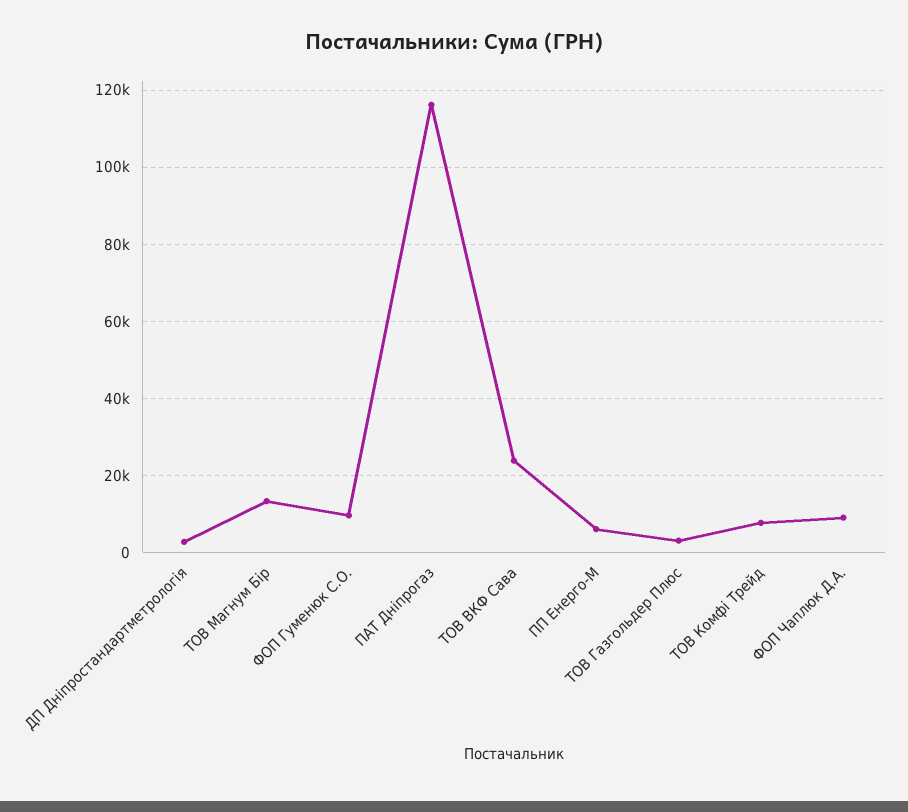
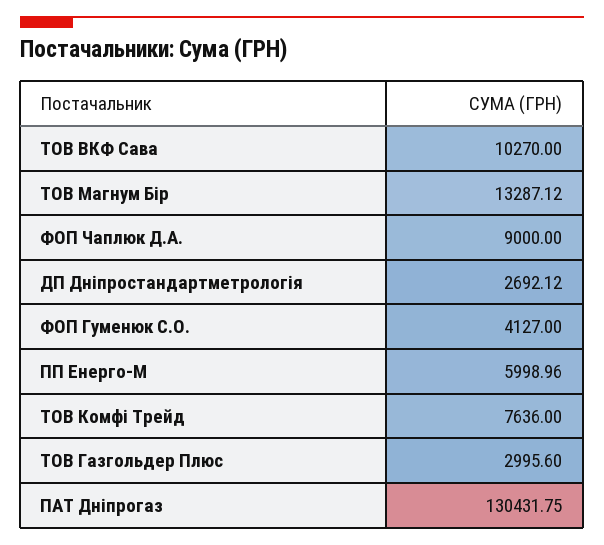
  {
    "ДП Дніпростандартметрологія": 2692.12,
    "ТОВ Магнум Бір": 13287.12,
-   "ФОП Гуменюк С.О.": 10000,
+   "ФОП Гуменюк С.О.": 4127,
-   "ПАТ Дніпрогаз": 116000,
+   "ПАТ Дніпрогаз": 130431.75,
-   "ТОВ ВКФ Сава": 24000,
+   "ТОВ ВКФ Сава": 10270,
    "ПП Енерго-М": 5998.96,
    "ТОВ Газгольдер Плюс": 2995.6,
    "ТОВ Комфі Трейд": 7636,
    "ФОП Чаплюк Д.А.": 9000
  }

